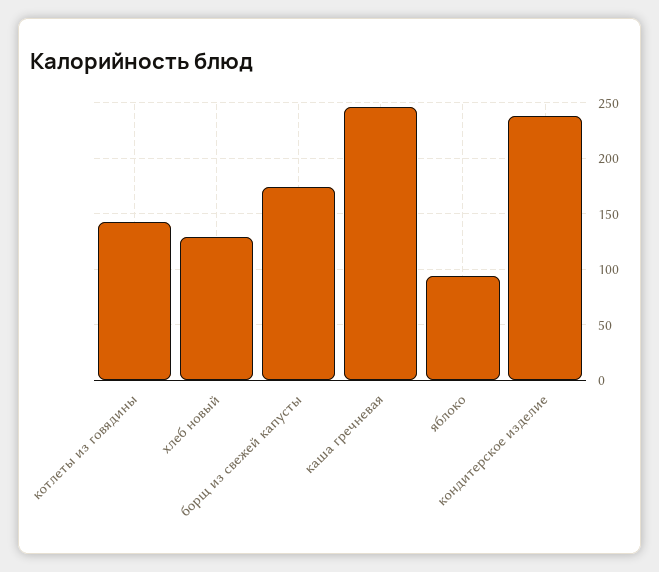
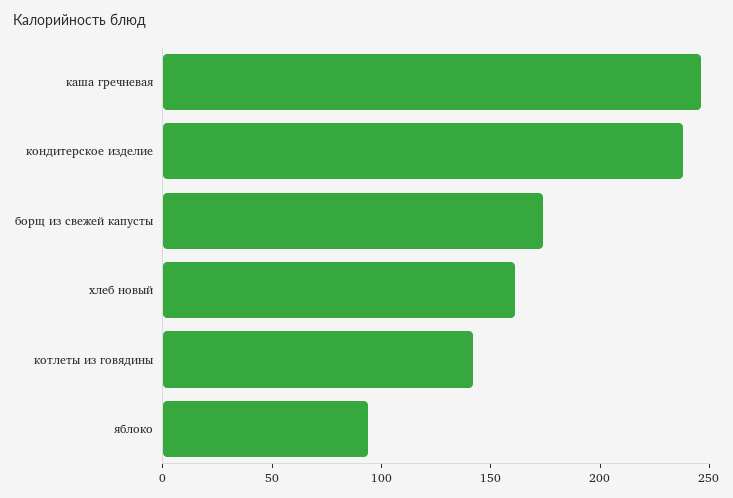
  {
    "котлеты из говядины": 140,
-   "хлеб новый": 130,
+   "хлеб новый": 160,
    "борщ из свежей капусты": 170,
    "каша гречневая": 250,
    "яблоко": 90,
    "кондитерское изделие": 240
  }

